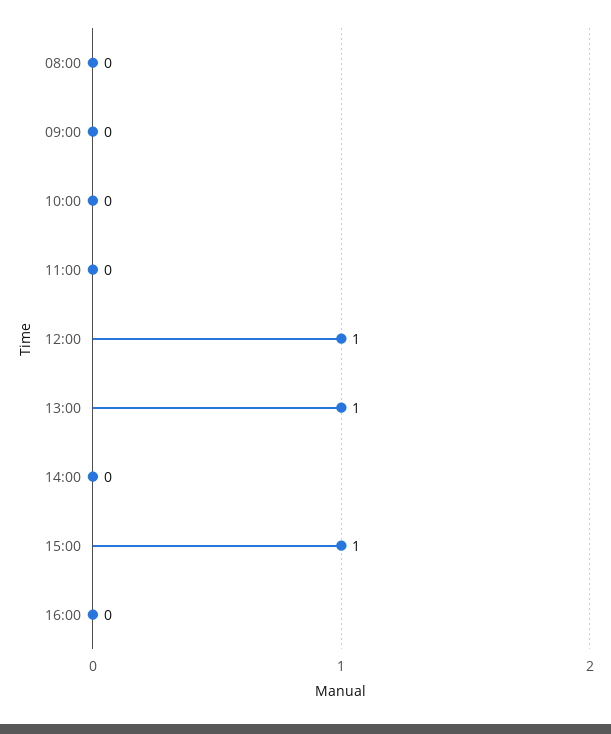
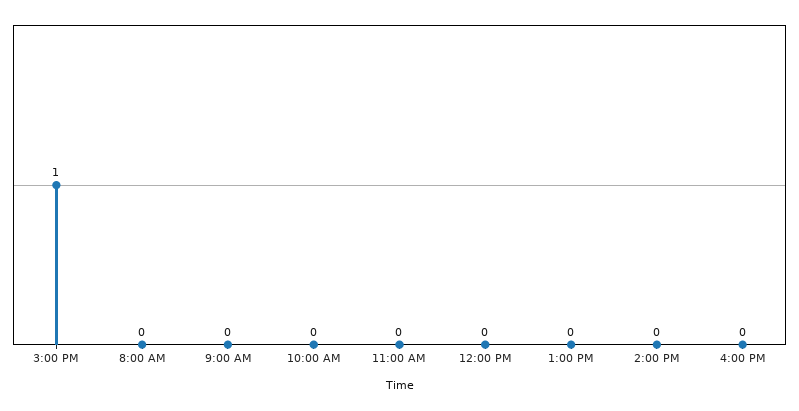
  {
    "08:00": 0,
    "09:00": 0,
    "10:00": 0,
    "11:00": 0,
-   "12:00": 1,
+   "12:00": 0,
-   "13:00": 1,
+   "13:00": 0,
    "14:00": 0,
    "15:00": 1,
    "16:00": 0
  }

